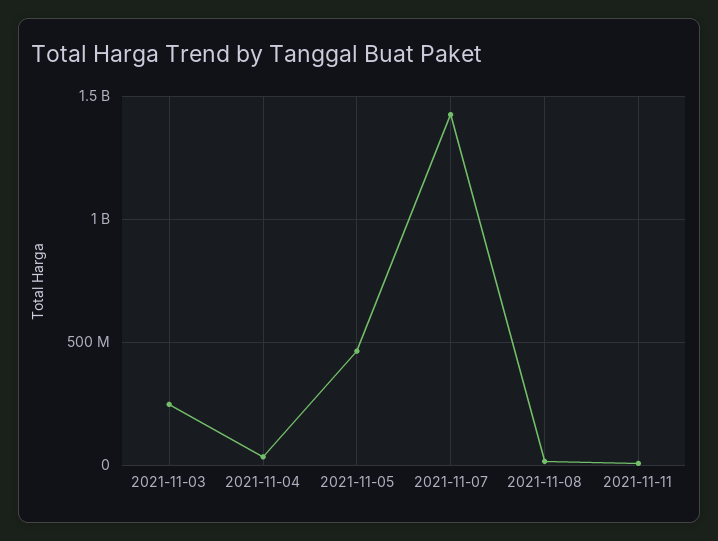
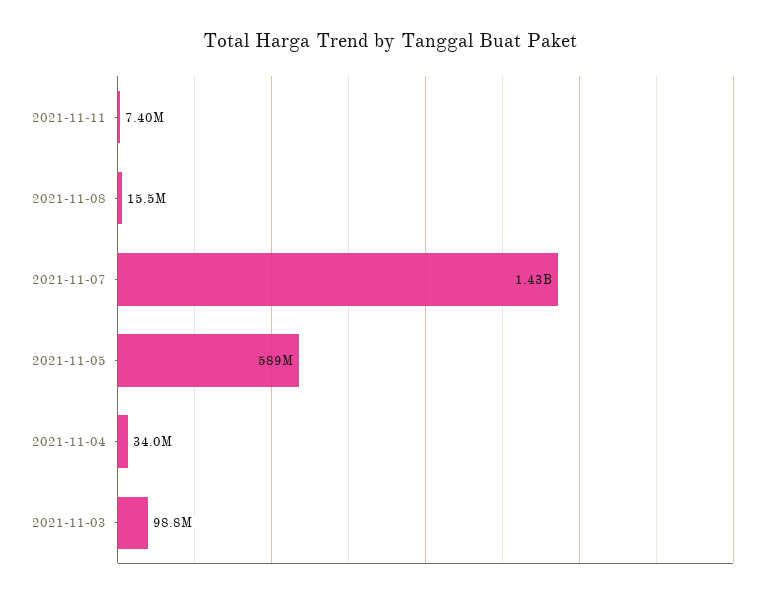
  {
-   "2021-11-03": 250000000,
+   "2021-11-03": 98800000,
    "2021-11-04": 34000000,
-   "2021-11-05": 450000000,
+   "2021-11-05": 589000000,
    "2021-11-07": 1430000000,
    "2021-11-08": 15500000,
    "2021-11-11": 7400000
  }

